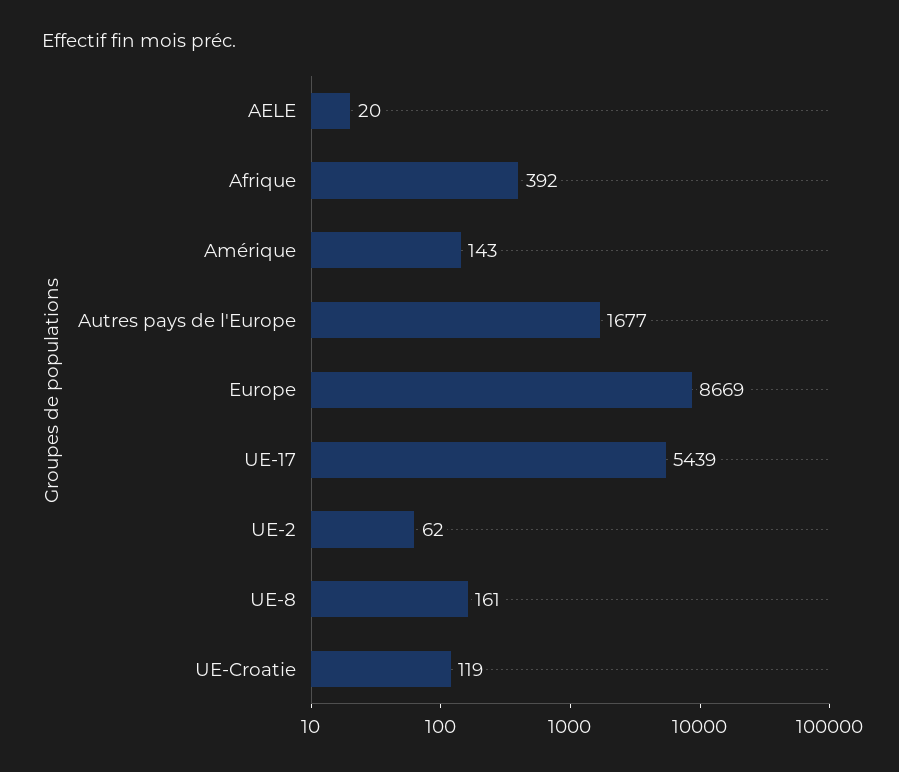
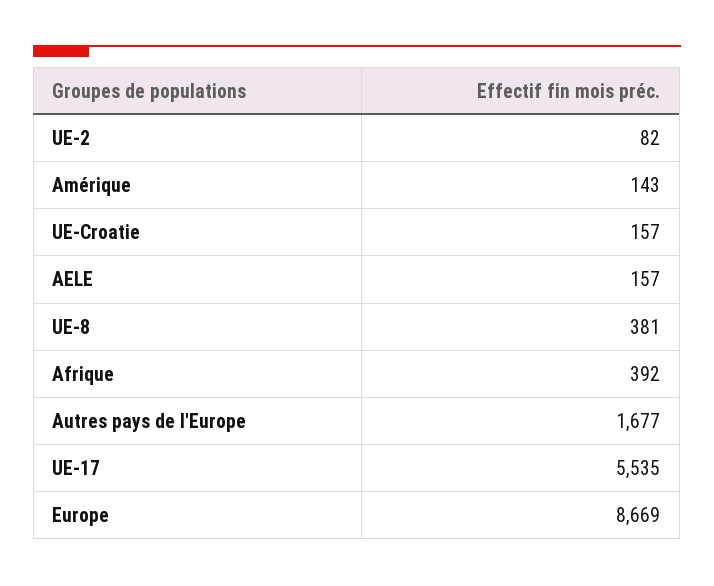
  {
-   "AELE": 20,
+   "AELE": 157,
    "Afrique": 392,
    "Amérique": 143,
    "Autres pays de l'Europe": 1677,
    "Europe": 8669,
-   "UE-17": 5439,
+   "UE-17": 5535,
-   "UE-2": 62,
+   "UE-2": 82,
-   "UE-8": 161,
+   "UE-8": 381,
-   "UE-Croatie": 119
+   "UE-Croatie": 157
  }

